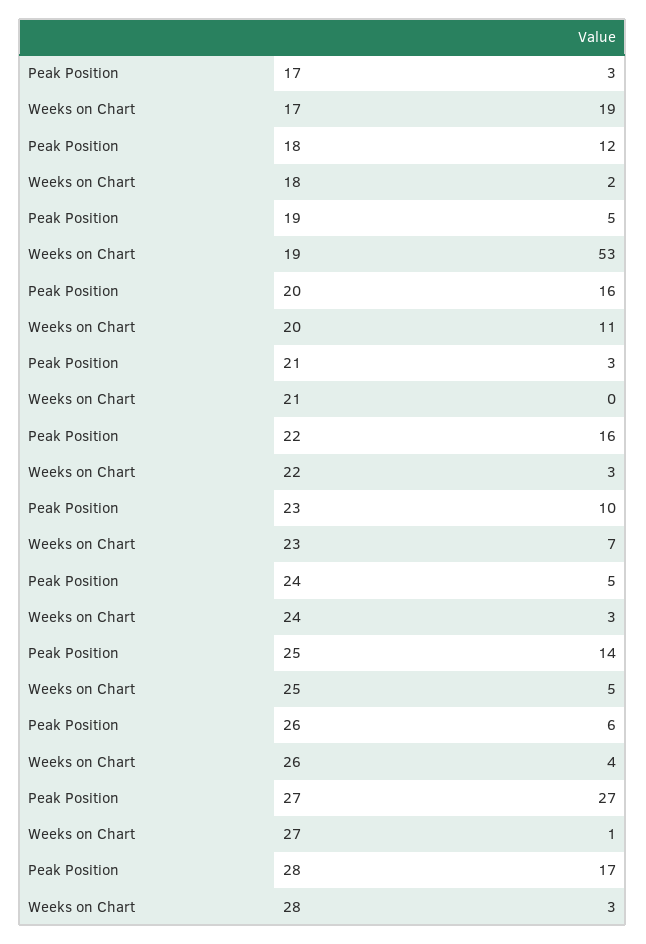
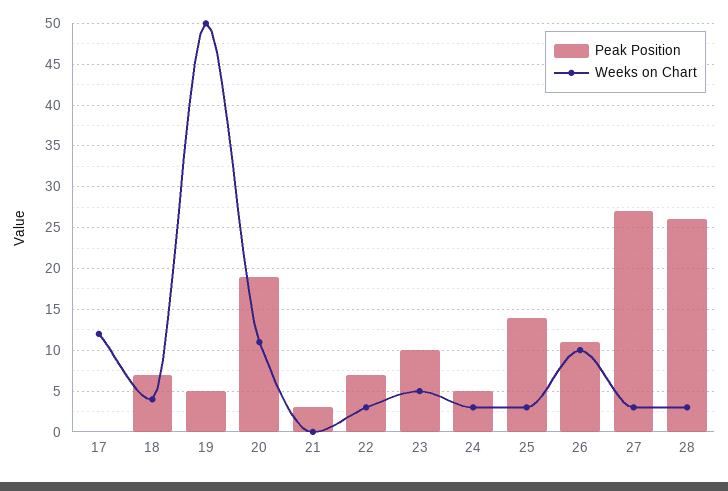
  {
    "Peak Position": {
-     "17": 3,
+     "17": 0,
-     "18": 12,
+     "18": 7,
      "19": 5,
-     "20": 16,
+     "20": 19,
      "21": 3,
-     "22": 16,
+     "22": 7,
      "23": 10,
      "24": 5,
      "25": 14,
-     "26": 6,
+     "26": 11,
      "27": 27,
-     "28": 17
+     "28": 26
    },
    "Weeks on Chart": {
-     "17": 19,
+     "17": 12,
-     "18": 2,
+     "18": 4,
-     "19": 53,
+     "19": 50,
      "20": 11,
      "21": 0,
      "22": 3,
-     "23": 7,
+     "23": 5,
      "24": 3,
-     "25": 5,
+     "25": 3,
-     "26": 4,
+     "26": 10,
-     "27": 1,
+     "27": 3,
      "28": 3
    }
  }

